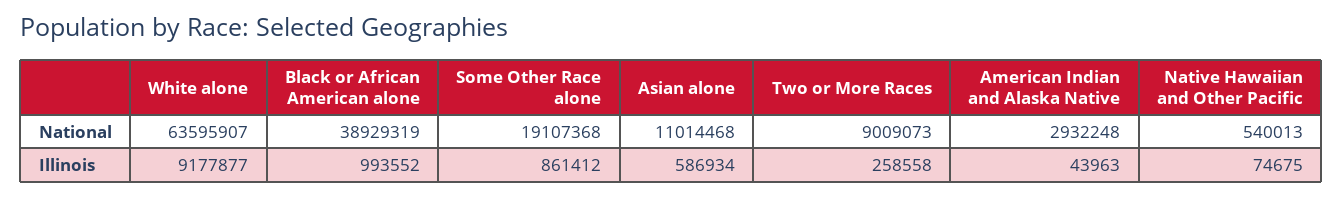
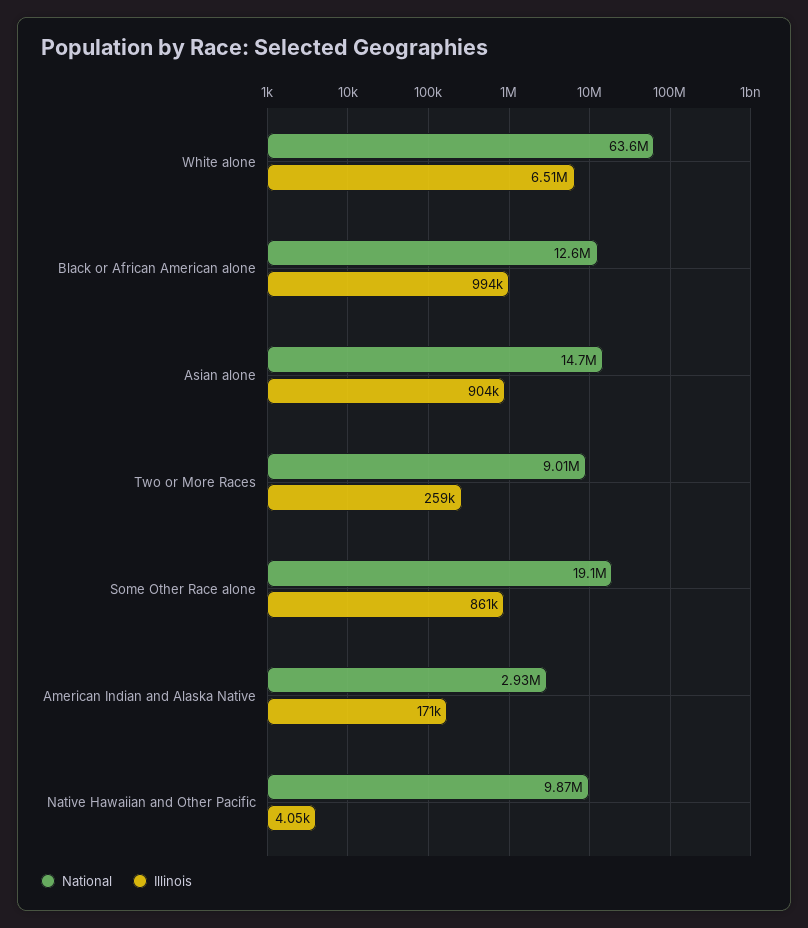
  {
    "National": {
      "White alone": 63595907,
-     "Black or African American alone": 38929319,
+     "Black or African American alone": 12600000,
      "Some Other Race alone": 19107368,
-     "Asian alone": 11014468,
+     "Asian alone": 14700000,
      "Two or More Races": 9009073,
      "American Indian and Alaska Native": 2932248,
-     "Native Hawaiian and Other Pacific": 540013
+     "Native Hawaiian and Other Pacific": 9870000
    },
    "Illinois": {
-     "White alone": 9177877,
+     "White alone": 6510000,
      "Black or African American alone": 993552,
      "Some Other Race alone": 861412,
-     "Asian alone": 586934,
+     "Asian alone": 904000,
      "Two or More Races": 258558,
-     "American Indian and Alaska Native": 43963,
+     "American Indian and Alaska Native": 171000,
-     "Native Hawaiian and Other Pacific": 74675
+     "Native Hawaiian and Other Pacific": 4050
    }
  }

